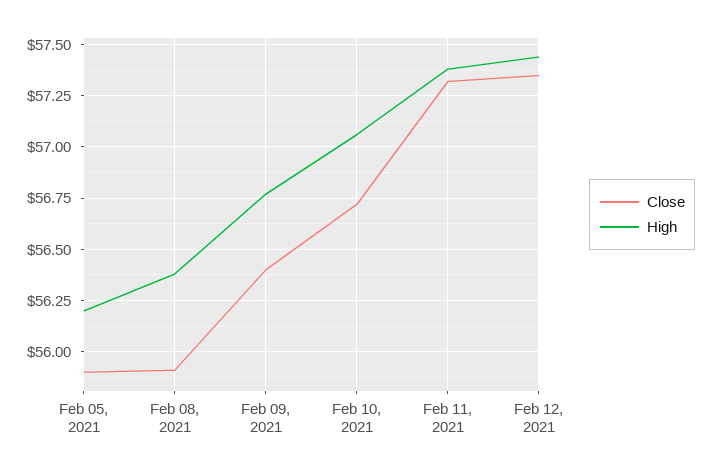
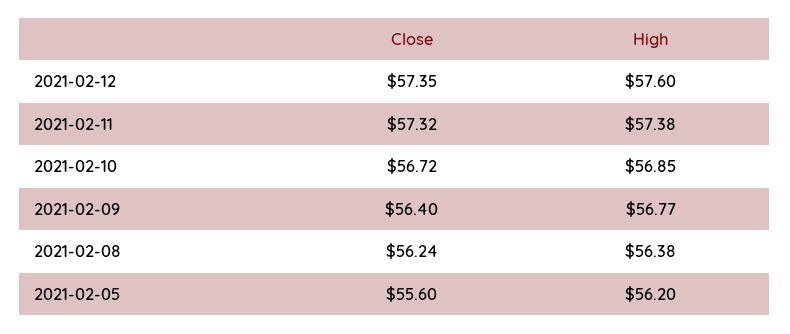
  {
    "Close": {
-     "Feb 05, 2021": 55.9,
+     "Feb 05, 2021": 55.6,
-     "Feb 08, 2021": 55.9,
+     "Feb 08, 2021": 56.24,
      "Feb 09, 2021": 56.4,
      "Feb 10, 2021": 56.72,
      "Feb 11, 2021": 57.32,
      "Feb 12, 2021": 57.35
    },
    "High": {
      "Feb 05, 2021": 56.2,
      "Feb 08, 2021": 56.38,
      "Feb 09, 2021": 56.77,
-     "Feb 10, 2021": 57.05,
+     "Feb 10, 2021": 56.85,
      "Feb 11, 2021": 57.38,
-     "Feb 12, 2021": 57.45
+     "Feb 12, 2021": 57.6
    }
  }

